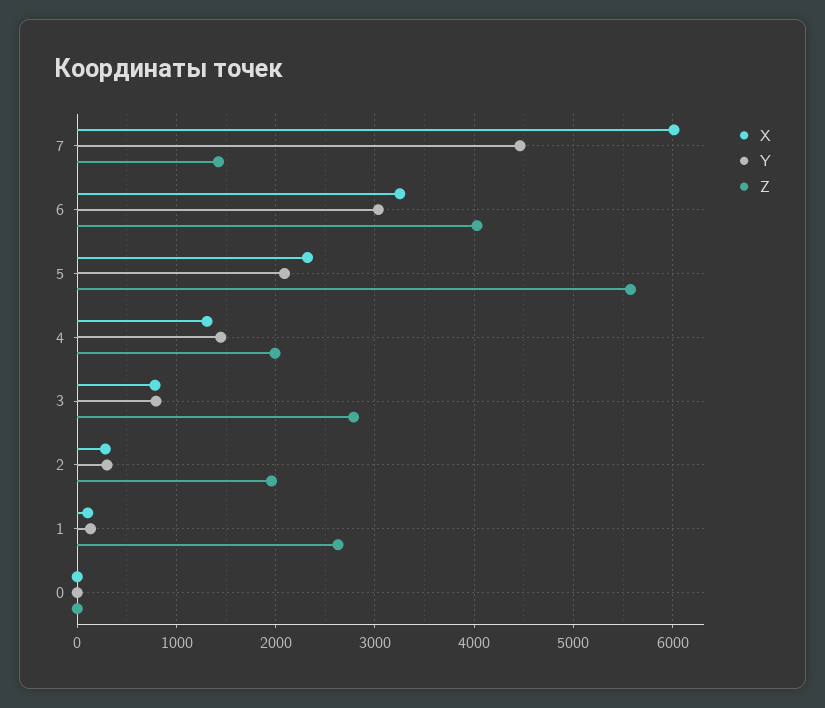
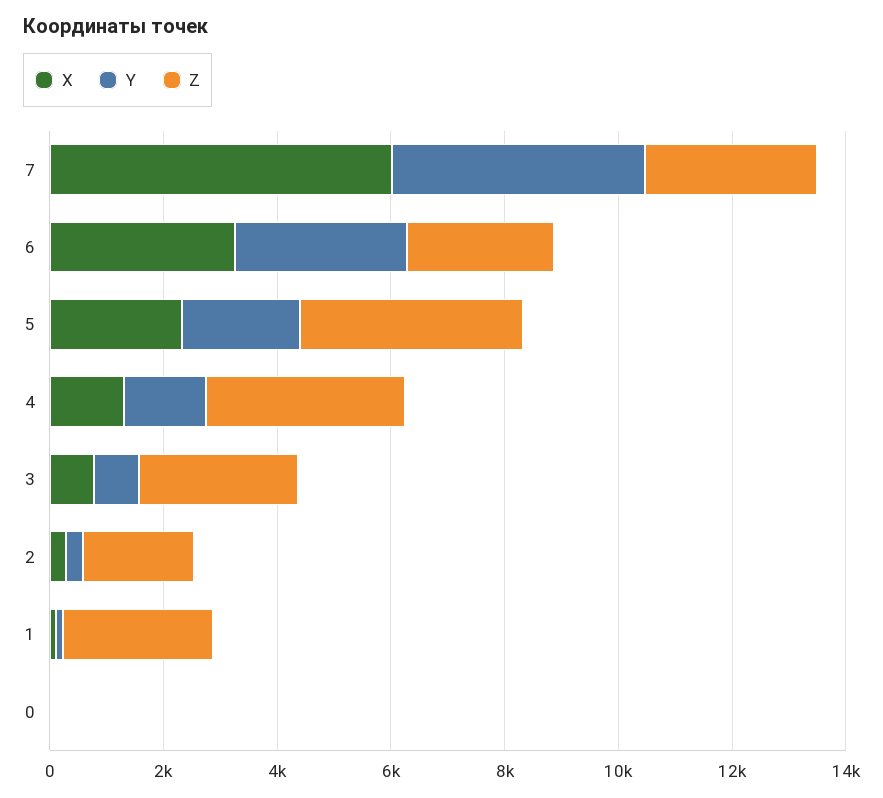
  {
    "X": {
      "7": 6000,
      "6": 3300,
      "5": 2300,
      "4": 1300,
      "3": 800,
      "2": 300,
      "1": 100,
      "0": 0
    },
    "Y": {
      "7": 4500,
      "6": 3000,
      "5": 2100,
      "4": 1400,
      "3": 800,
      "2": 300,
      "1": 100,
      "0": 0
    },
    "Z": {
-     "7": 1400,
+     "7": 3000,
-     "6": 4000,
+     "6": 2500,
-     "5": 5600,
+     "5": 4000,
-     "4": 2000,
+     "4": 3500,
      "3": 2800,
      "2": 2000,
      "1": 2600,
      "0": 0
    }
  }

